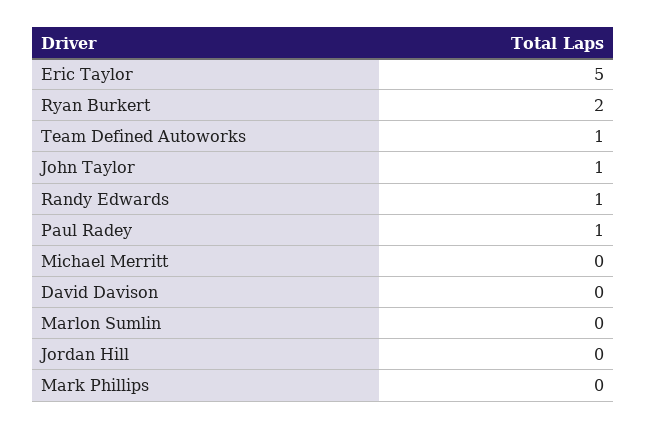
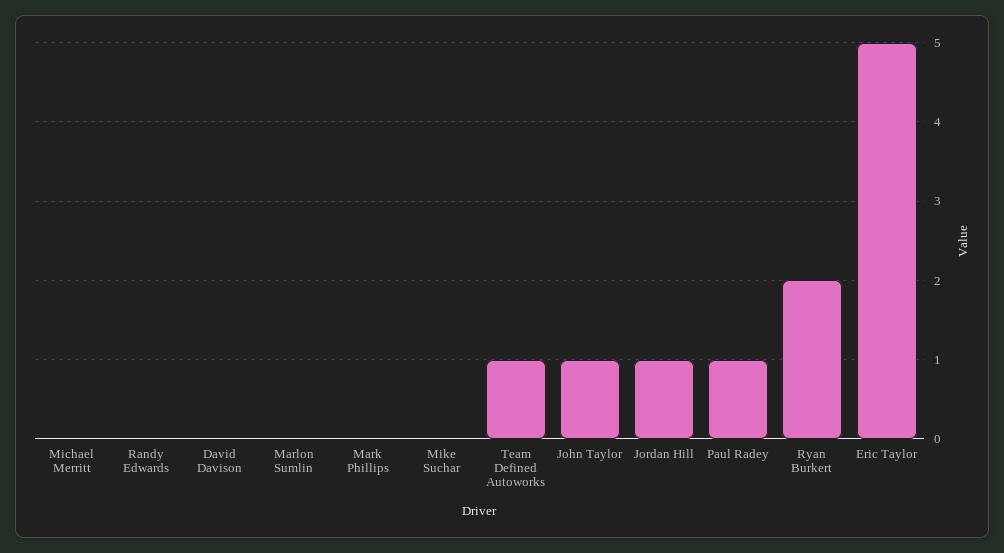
  {
    "Eric Taylor": 5,
    "Ryan Burkert": 2,
    "Team Defined Autoworks": 1,
    "John Taylor": 1,
-   "Randy Edwards": 1,
+   "Randy Edwards": 0,
    "Paul Radey": 1,
    "Michael Merritt": 0,
    "David Davison": 0,
    "Marlon Sumlin": 0,
-   "Jordan Hill": 0,
+   "Jordan Hill": 1,
-   "Mark Phillips": 0
+   "Mark Phillips": 0,
+   "Mike Suchar": 0
  }

